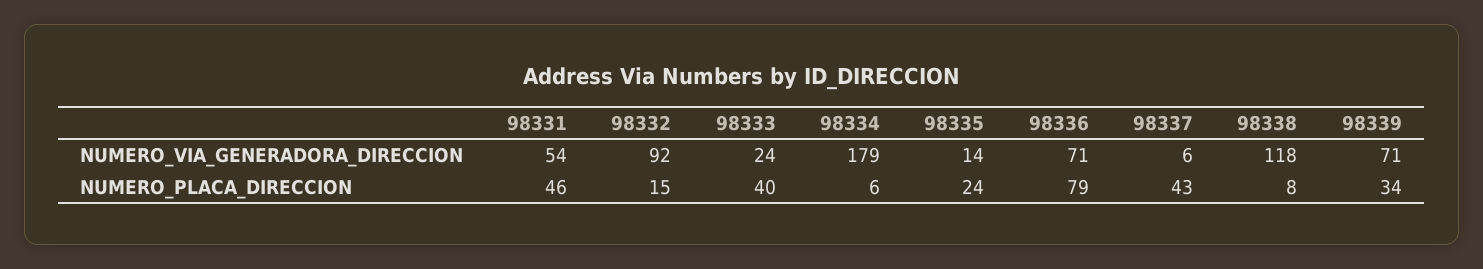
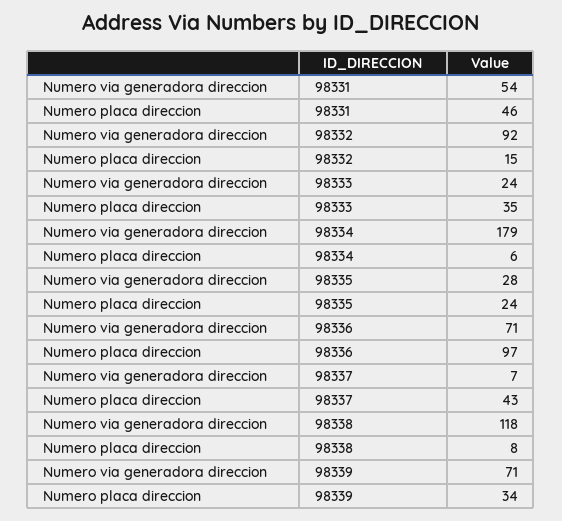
  {
    "98331": {
      "NUMERO_VIA_GENERADORA_DIRECCION": 54,
      "NUMERO_PLACA_DIRECCION": 46
    },
    "98332": {
      "NUMERO_VIA_GENERADORA_DIRECCION": 92,
      "NUMERO_PLACA_DIRECCION": 15
    },
    "98333": {
      "NUMERO_VIA_GENERADORA_DIRECCION": 24,
-     "NUMERO_PLACA_DIRECCION": 40
+     "NUMERO_PLACA_DIRECCION": 35
    },
    "98334": {
      "NUMERO_VIA_GENERADORA_DIRECCION": 179,
      "NUMERO_PLACA_DIRECCION": 6
    },
    "98335": {
-     "NUMERO_VIA_GENERADORA_DIRECCION": 14,
+     "NUMERO_VIA_GENERADORA_DIRECCION": 28,
      "NUMERO_PLACA_DIRECCION": 24
    },
    "98336": {
      "NUMERO_VIA_GENERADORA_DIRECCION": 71,
-     "NUMERO_PLACA_DIRECCION": 79
+     "NUMERO_PLACA_DIRECCION": 97
    },
    "98337": {
-     "NUMERO_VIA_GENERADORA_DIRECCION": 6,
+     "NUMERO_VIA_GENERADORA_DIRECCION": 7,
      "NUMERO_PLACA_DIRECCION": 43
    },
    "98338": {
      "NUMERO_VIA_GENERADORA_DIRECCION": 118,
      "NUMERO_PLACA_DIRECCION": 8
    },
    "98339": {
      "NUMERO_VIA_GENERADORA_DIRECCION": 71,
      "NUMERO_PLACA_DIRECCION": 34
    }
  }

